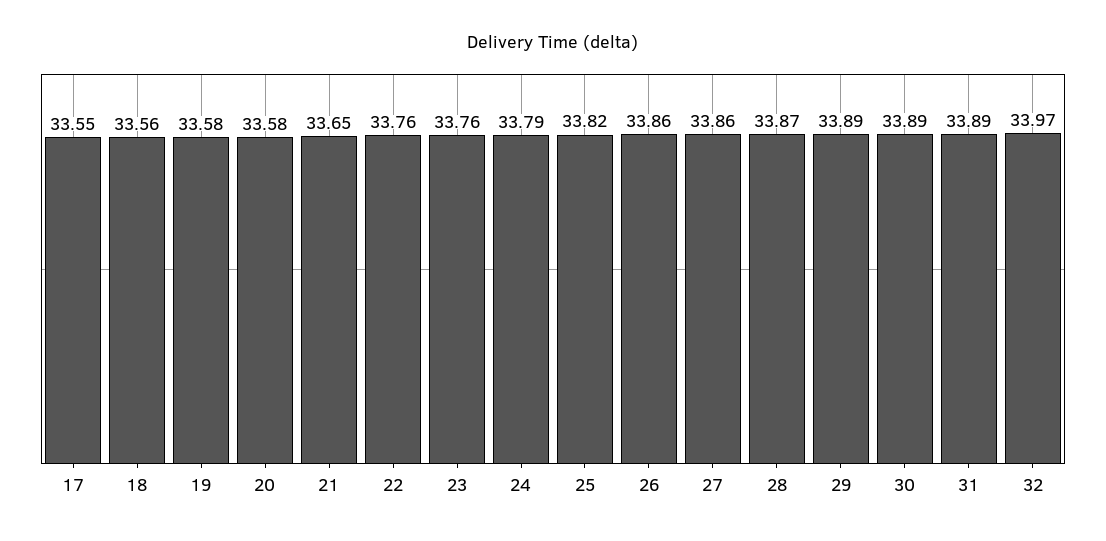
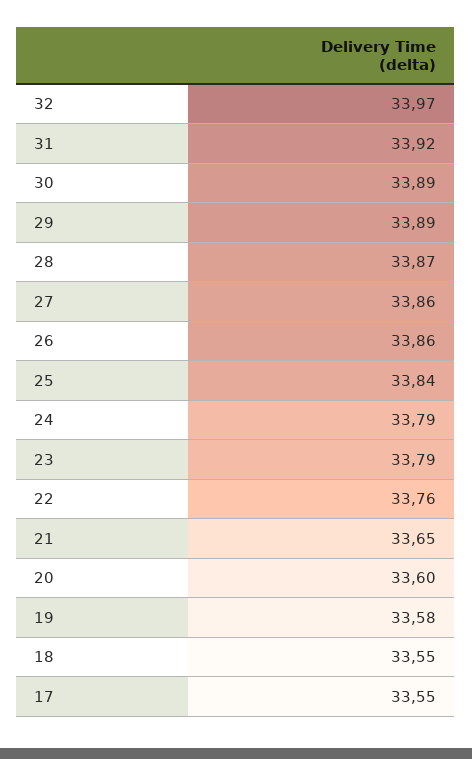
  {
    "17": 33.55,
-   "18": 33.56,
+   "18": 33.55,
    "19": 33.58,
-   "20": 33.58,
+   "20": 33.6,
    "21": 33.65,
    "22": 33.76,
-   "23": 33.76,
+   "23": 33.79,
    "24": 33.79,
-   "25": 33.82,
+   "25": 33.84,
    "26": 33.86,
    "27": 33.86,
    "28": 33.87,
    "29": 33.89,
    "30": 33.89,
-   "31": 33.89,
+   "31": 33.92,
    "32": 33.97
  }

